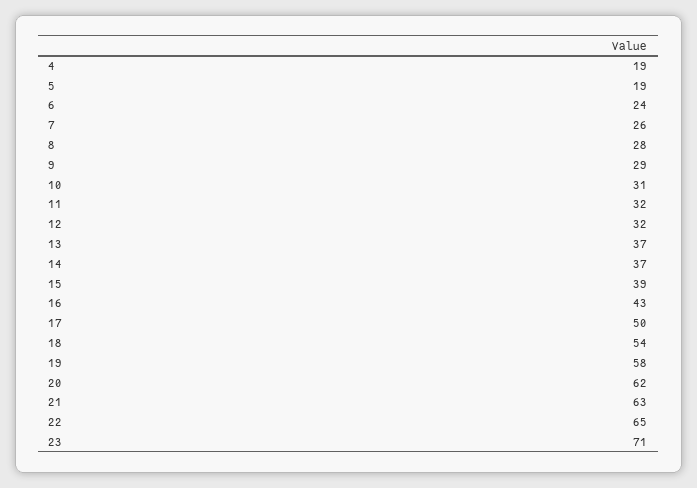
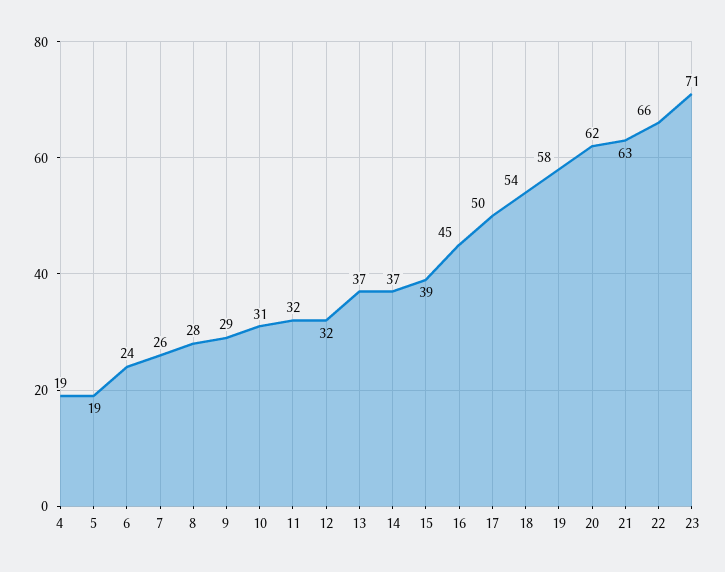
  {
    "4": 19,
    "5": 19,
    "6": 24,
    "7": 26,
    "8": 28,
    "9": 29,
    "10": 31,
    "11": 32,
    "12": 32,
    "13": 37,
    "14": 37,
    "15": 39,
-   "16": 43,
+   "16": 45,
    "17": 50,
    "18": 54,
    "19": 58,
    "20": 62,
    "21": 63,
-   "22": 65,
+   "22": 66,
    "23": 71
  }

